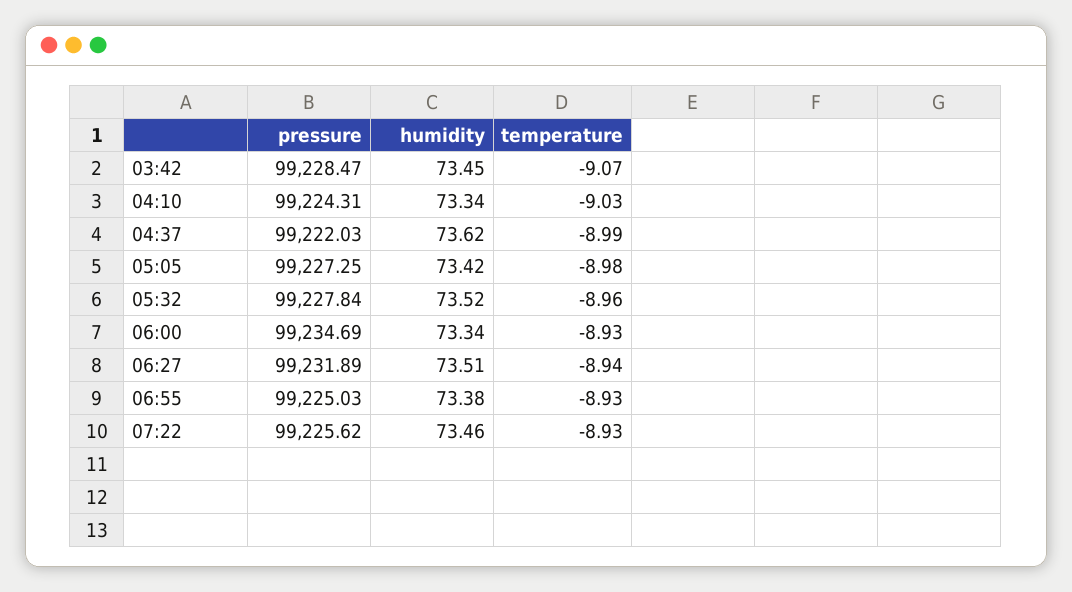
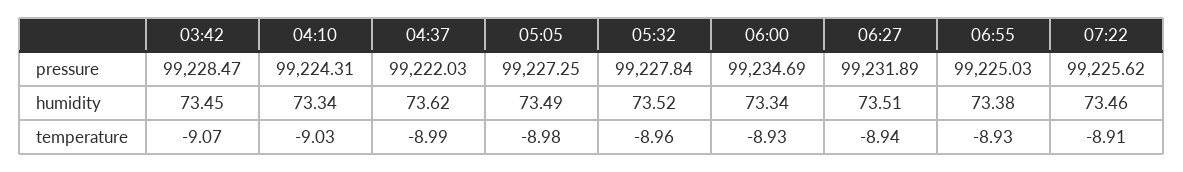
  {
    "pressure": {
      "03:42": 99228.47,
      "04:10": 99224.31,
      "04:37": 99222.03,
      "05:05": 99227.25,
      "05:32": 99227.84,
      "06:00": 99234.69,
      "06:27": 99231.89,
      "06:55": 99225.03,
      "07:22": 99225.62
    },
    "humidity": {
      "03:42": 73.45,
      "04:10": 73.34,
      "04:37": 73.62,
-     "05:05": 73.42,
+     "05:05": 73.49,
      "05:32": 73.52,
      "06:00": 73.34,
      "06:27": 73.51,
      "06:55": 73.38,
      "07:22": 73.46
    },
    "temperature": {
      "03:42": -9.07,
      "04:10": -9.03,
      "04:37": -8.99,
      "05:05": -8.98,
      "05:32": -8.96,
      "06:00": -8.93,
      "06:27": -8.94,
      "06:55": -8.93,
-     "07:22": -8.93
+     "07:22": -8.91
    }
  }

